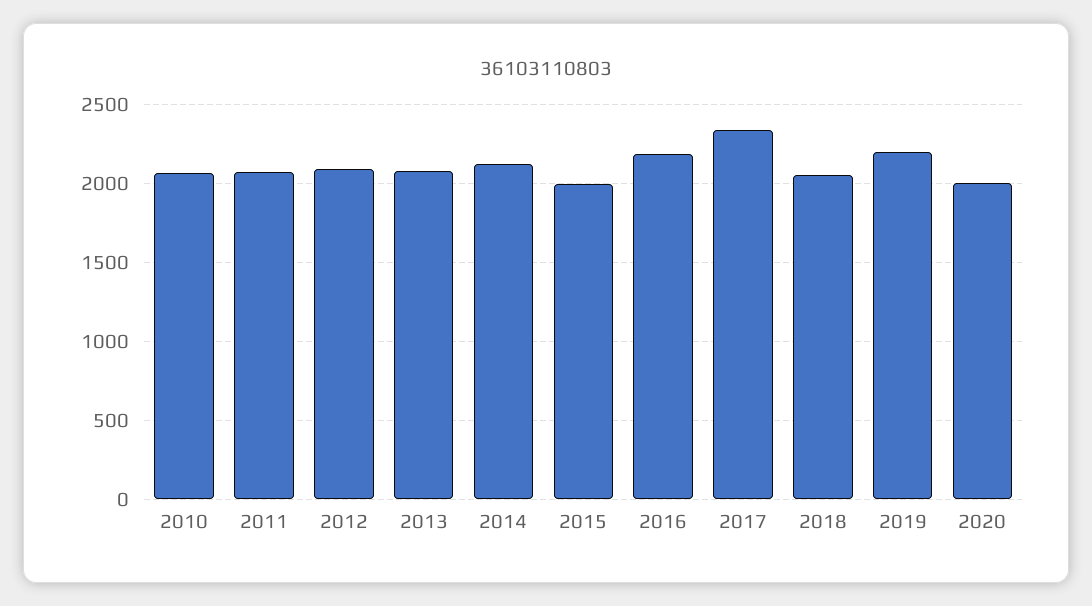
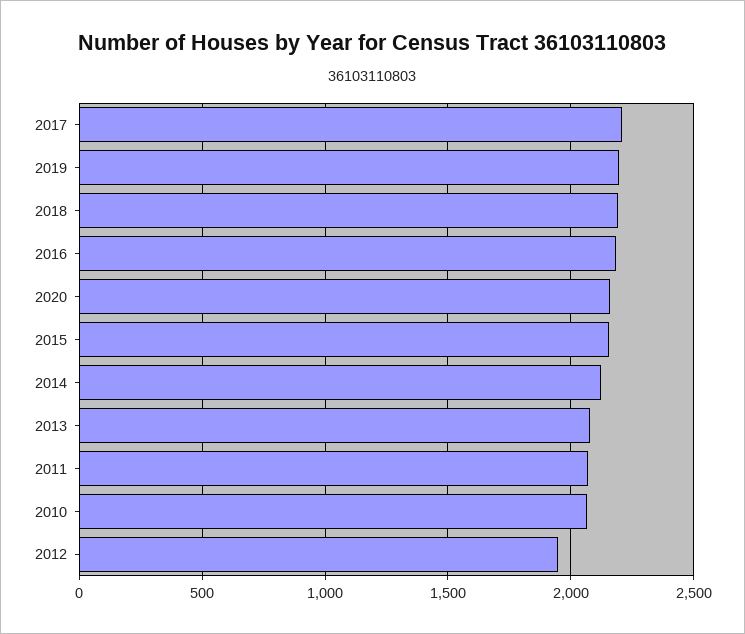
  {
    "2010": 2050,
    "2011": 2050,
-   "2012": 2100,
+   "2012": 1950,
    "2013": 2100,
    "2014": 2100,
-   "2015": 2000,
+   "2015": 2150,
    "2016": 2200,
-   "2017": 2350,
+   "2017": 2200,
-   "2018": 2050,
+   "2018": 2200,
    "2019": 2200,
-   "2020": 2000
+   "2020": 2150
  }

